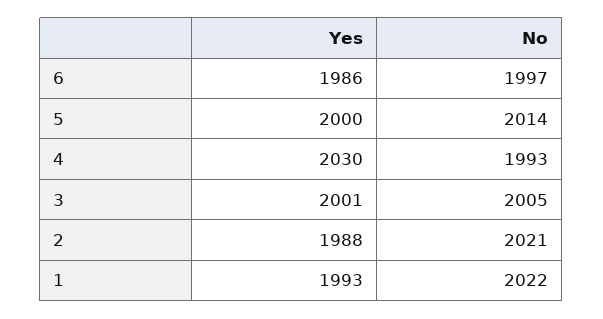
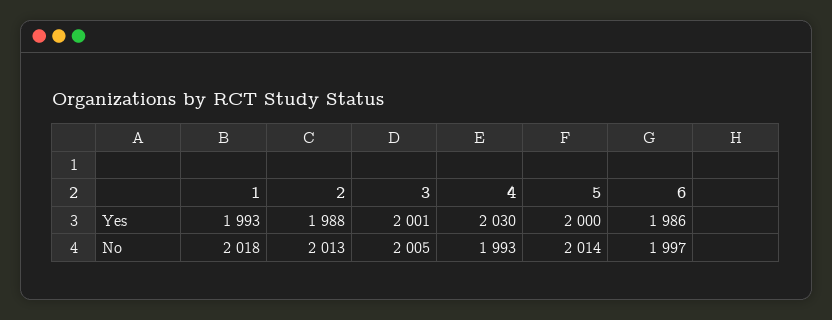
  {
    "Yes": {
      "6": 1986,
      "5": 2000,
      "4": 2030,
      "3": 2001,
      "2": 1988,
      "1": 1993
    },
    "No": {
      "6": 1997,
      "5": 2014,
      "4": 1993,
      "3": 2005,
-     "2": 2021,
+     "2": 2013,
-     "1": 2022
+     "1": 2018
    }
  }

